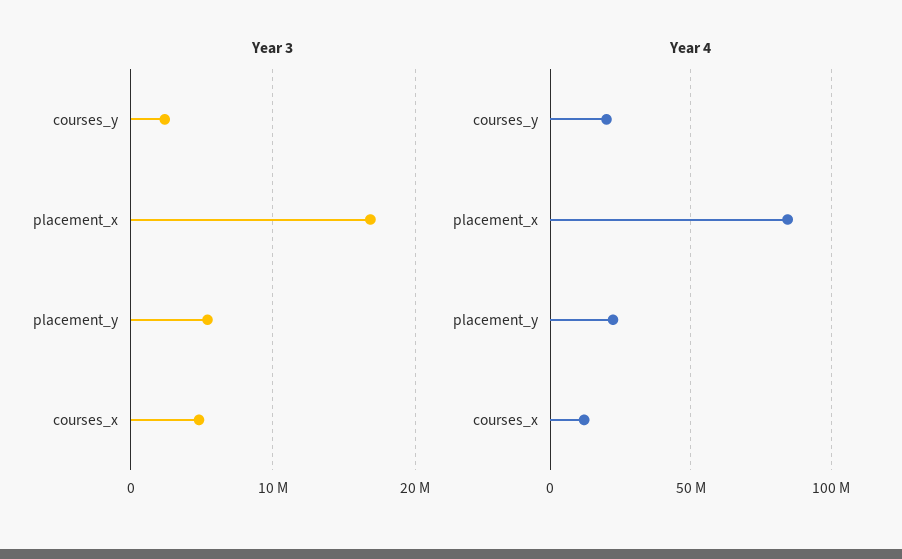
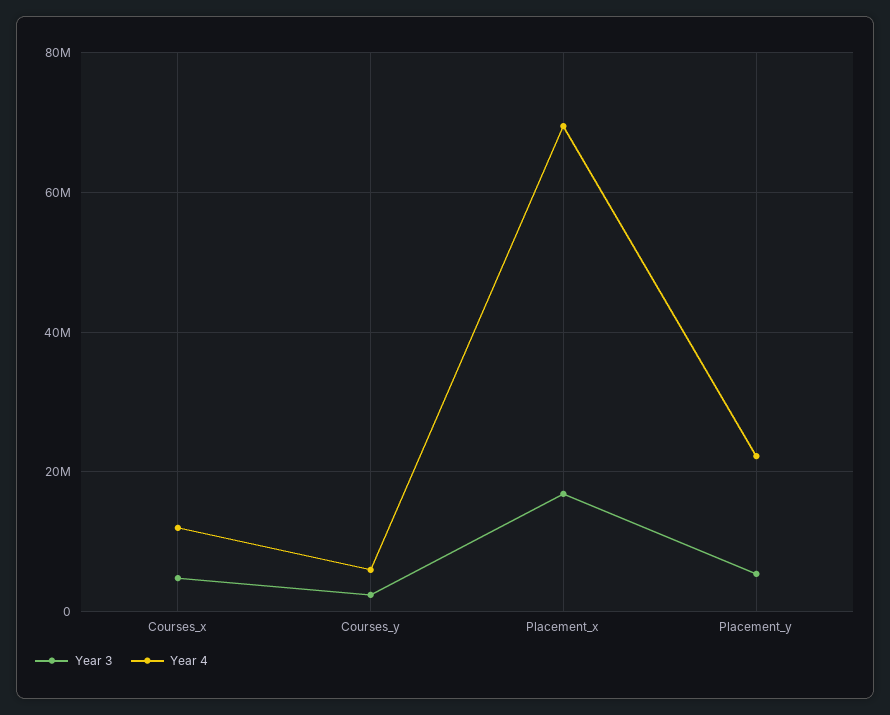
  {
    "Year 3": {
      "courses_y": 2000000,
      "placement_x": 17000000,
      "placement_y": 5000000,
      "courses_x": 5000000
    },
    "Year 4": {
-     "courses_y": 20000000,
+     "courses_y": 6000000,
-     "placement_x": 85000000,
+     "placement_x": 70000000,
      "placement_y": 22000000,
      "courses_x": 12000000
    }
  }

